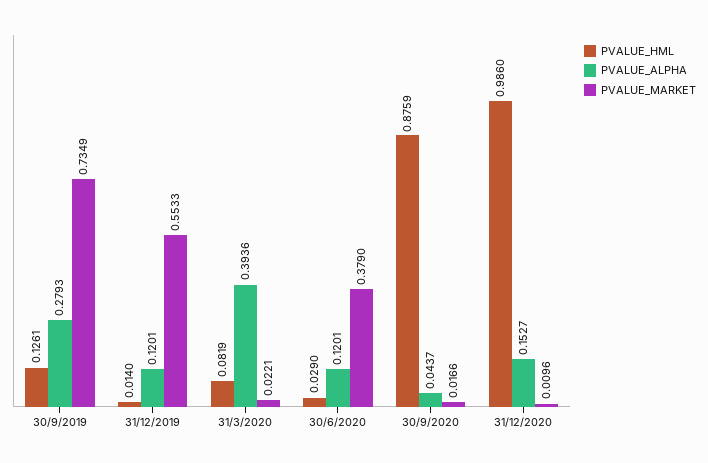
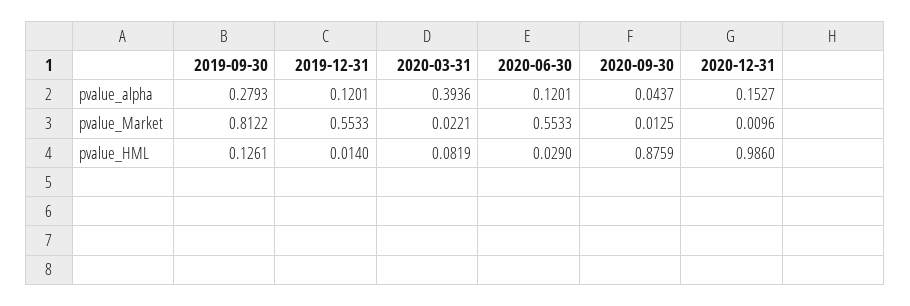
  {
    "PVALUE_HML": {
      "30/9/2019": 0.1261,
      "31/12/2019": 0.014,
      "31/3/2020": 0.0819,
      "30/6/2020": 0.029,
      "30/9/2020": 0.8759,
      "31/12/2020": 0.986
    },
    "PVALUE_ALPHA": {
      "30/9/2019": 0.2793,
      "31/12/2019": 0.1201,
      "31/3/2020": 0.3936,
      "30/6/2020": 0.1201,
      "30/9/2020": 0.0437,
      "31/12/2020": 0.1527
    },
    "PVALUE_MARKET": {
-     "30/9/2019": 0.7349,
+     "30/9/2019": 0.8122,
      "31/12/2019": 0.5533,
      "31/3/2020": 0.0221,
-     "30/6/2020": 0.379,
+     "30/6/2020": 0.5533,
-     "30/9/2020": 0.0166,
+     "30/9/2020": 0.0125,
      "31/12/2020": 0.0096
    }
  }

